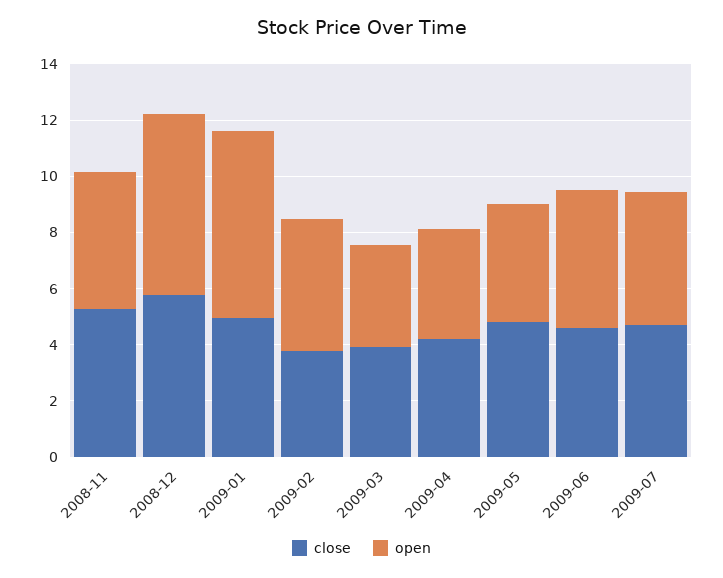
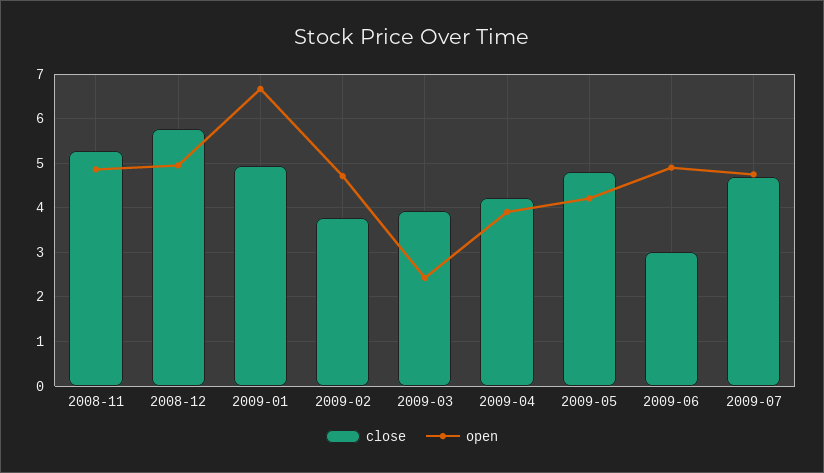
  {
    "close": {
      "2008-11": 5.2,
      "2008-12": 5.8,
      "2009-01": 5,
      "2009-02": 3.8,
      "2009-03": 4,
      "2009-04": 4.2,
      "2009-05": 4.8,
-     "2009-06": 4.5,
+     "2009-06": 3,
      "2009-07": 4.8
    },
    "open": {
      "2008-11": 4.8,
-     "2008-12": 6.5,
+     "2008-12": 5,
      "2009-01": 6.6,
      "2009-02": 4.8,
-     "2009-03": 3.5,
+     "2009-03": 2.4,
      "2009-04": 4,
      "2009-05": 4.2,
      "2009-06": 5,
      "2009-07": 4.8
    }
  }

